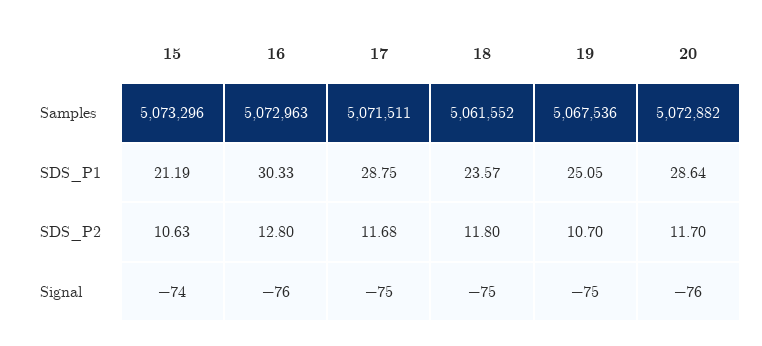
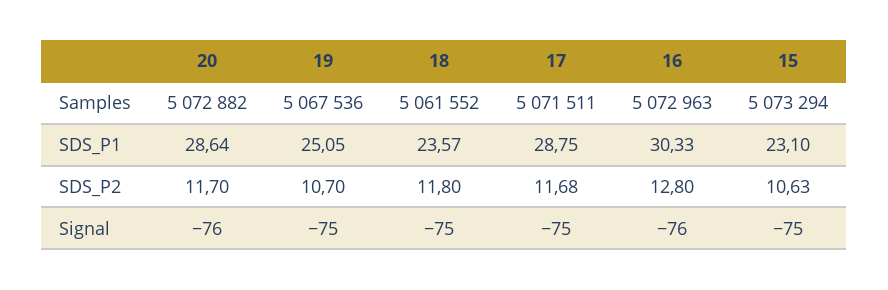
  {
    "15": {
-     "Samples": 5073296,
+     "Samples": 5073294,
-     "SDS_P1": 21.19,
+     "SDS_P1": 23.1,
      "SDS_P2": 10.63,
-     "Signal": -74
+     "Signal": -75
    },
    "16": {
      "Samples": 5072963,
      "SDS_P1": 30.33,
      "SDS_P2": 12.8,
      "Signal": -76
    },
    "17": {
      "Samples": 5071511,
      "SDS_P1": 28.75,
      "SDS_P2": 11.68,
      "Signal": -75
    },
    "18": {
      "Samples": 5061552,
      "SDS_P1": 23.57,
      "SDS_P2": 11.8,
      "Signal": -75
    },
    "19": {
      "Samples": 5067536,
      "SDS_P1": 25.05,
      "SDS_P2": 10.7,
      "Signal": -75
    },
    "20": {
      "Samples": 5072882,
      "SDS_P1": 28.64,
      "SDS_P2": 11.7,
      "Signal": -76
    }
  }

